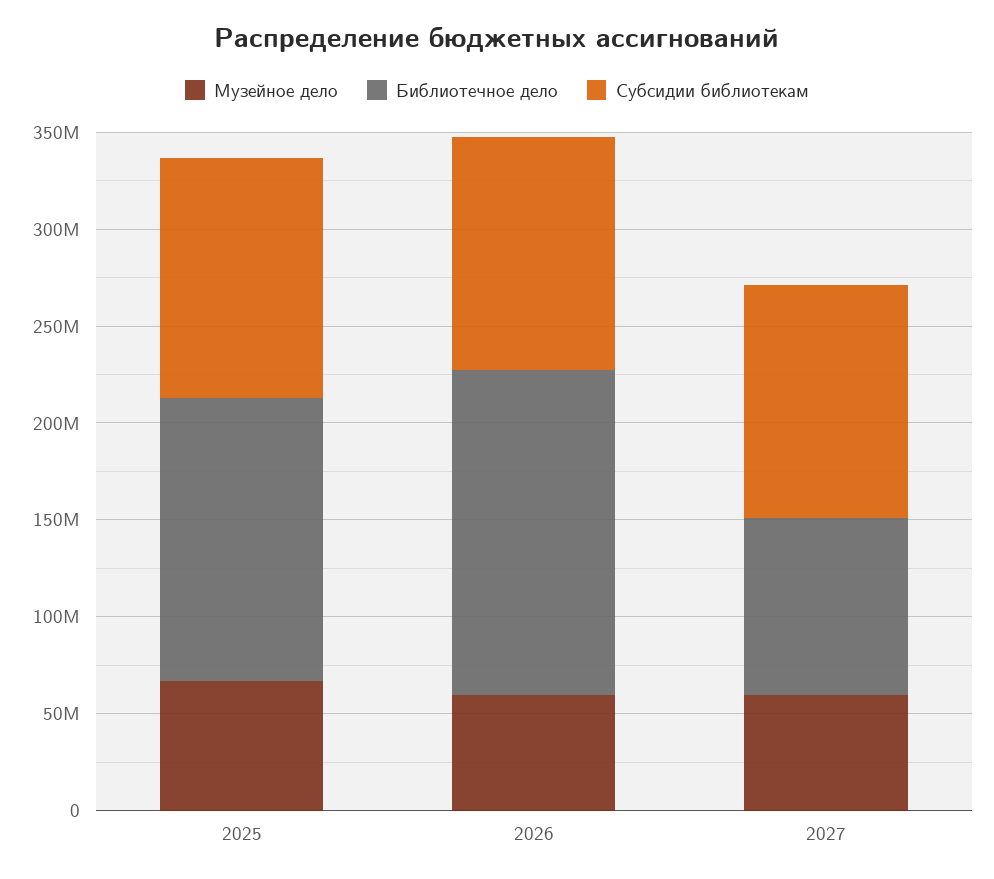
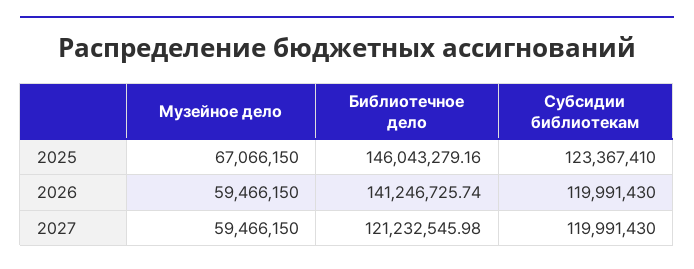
  {
    "Музейное дело": {
      "2025": 67066150,
      "2026": 59466150,
      "2027": 59466150
    },
    "Библиотечное дело": {
      "2025": 146043279.16,
-     "2026": 170000000,
+     "2026": 141246725.74,
-     "2027": 90000000
+     "2027": 121232545.98
    },
    "Субсидии библиотекам": {
      "2025": 123367410,
      "2026": 119991430,
      "2027": 119991430
    }
  }

